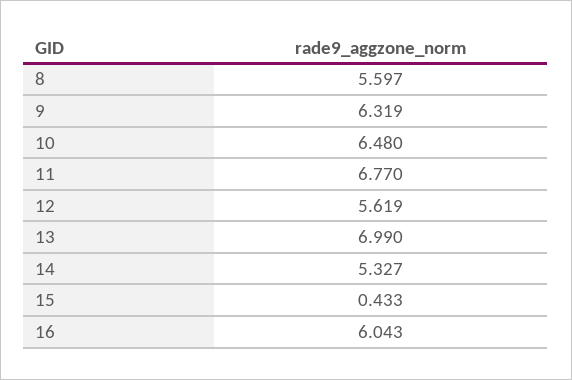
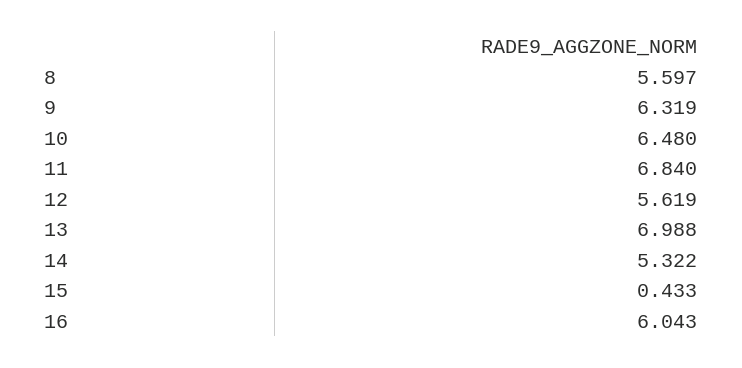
  {
    "8": 5.597,
    "9": 6.319,
    "10": 6.48,
-   "11": 6.77,
+   "11": 6.84,
    "12": 5.619,
-   "13": 6.99,
+   "13": 6.988,
-   "14": 5.327,
+   "14": 5.322,
    "15": 0.433,
    "16": 6.043
  }

